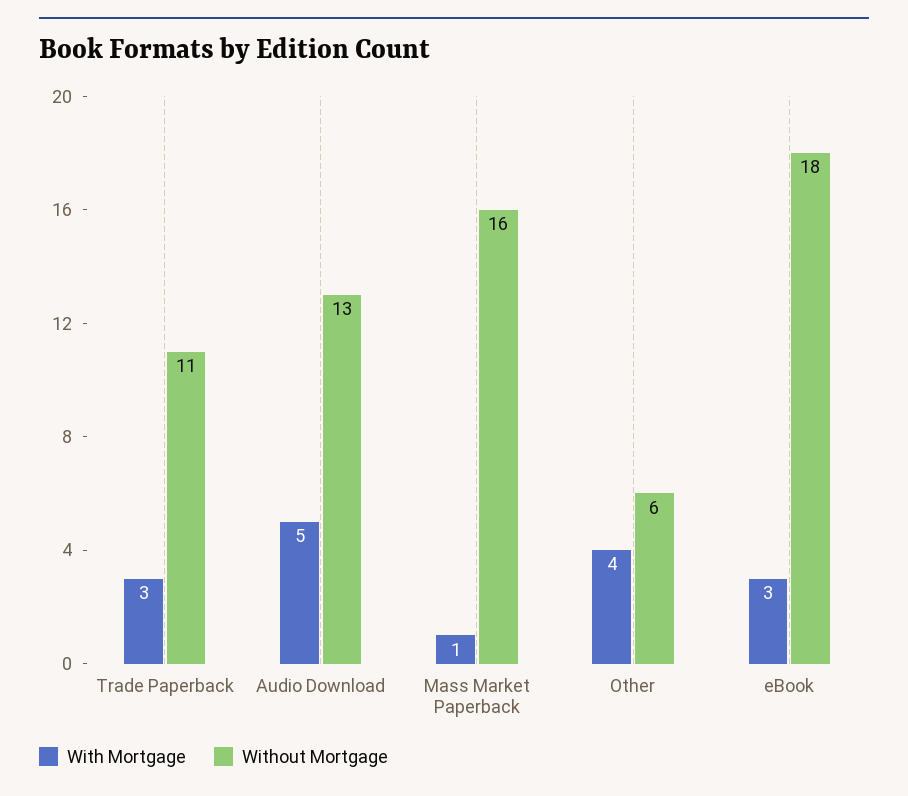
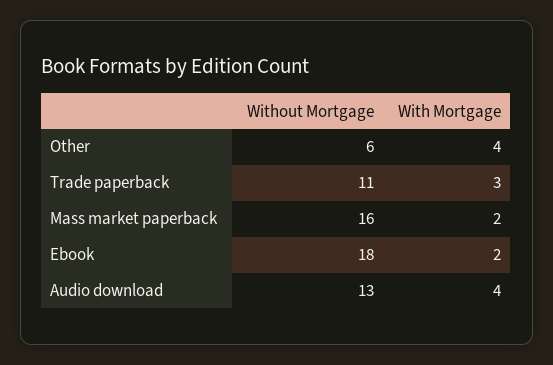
  {
    "With Mortgage": {
      "Trade Paperback": 3,
-     "Audio Download": 5,
+     "Audio Download": 4,
-     "Mass Market Paperback": 1,
+     "Mass Market Paperback": 2,
      "Other": 4,
-     "eBook": 3
+     "eBook": 2
    },
    "Without Mortgage": {
      "Trade Paperback": 11,
      "Audio Download": 13,
      "Mass Market Paperback": 16,
      "Other": 6,
      "eBook": 18
    }
  }

